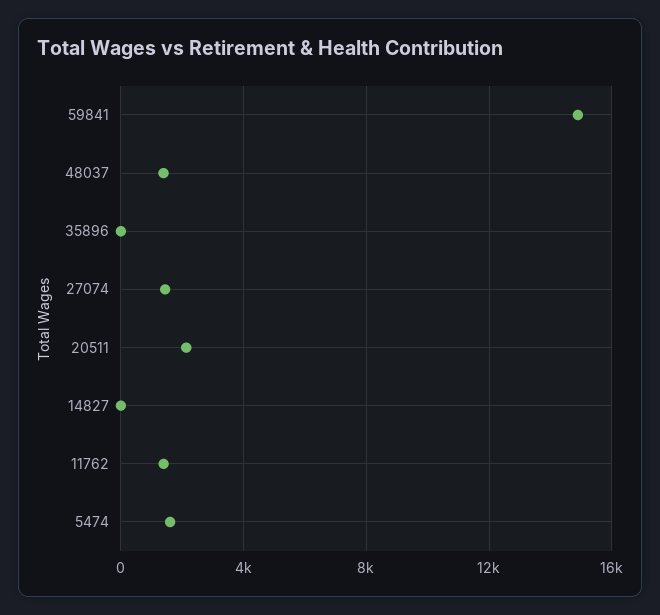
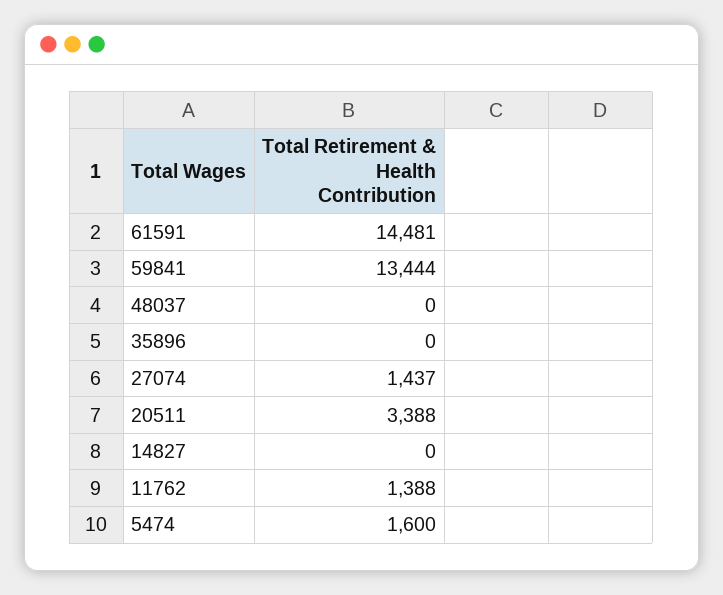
  {
-   "59841": 15000,
+   "59841": 13444,
-   "48037": 1500,
+   "48037": 0,
    "35896": 0,
    "27074": 1437,
-   "20511": 2000,
+   "20511": 3388,
    "14827": 0,
    "11762": 1388,
-   "5474": 1600
+   "5474": 1600,
+   "61591": 14481
  }

